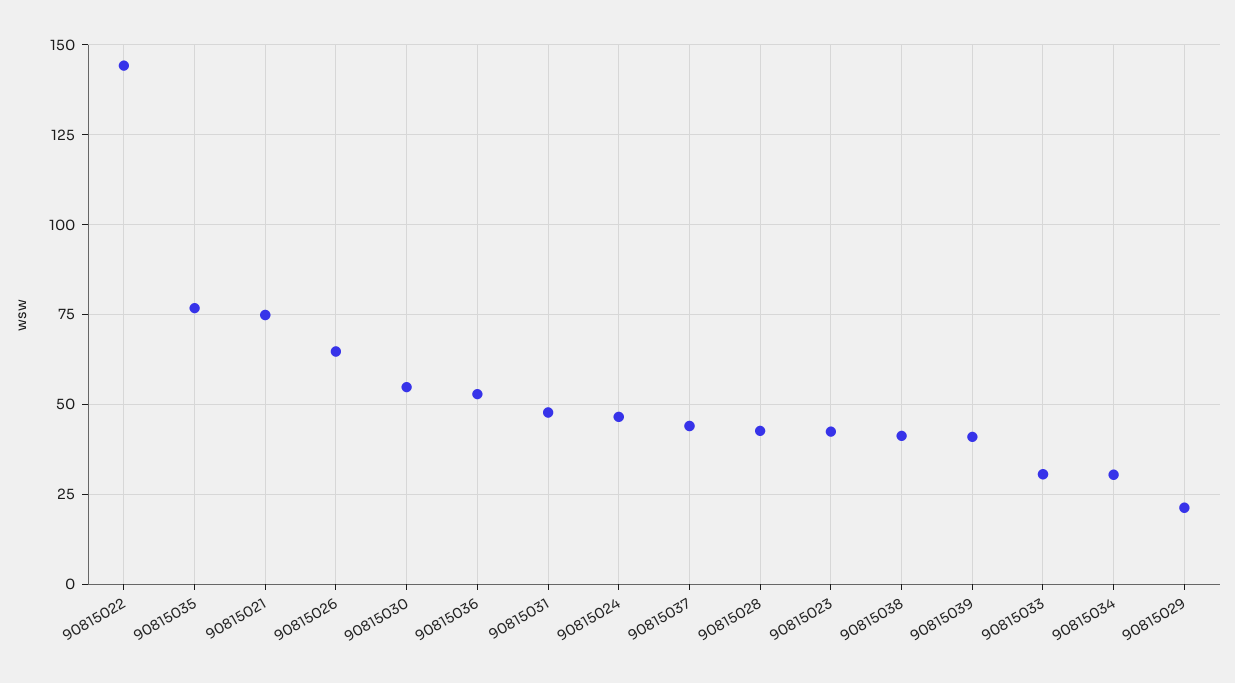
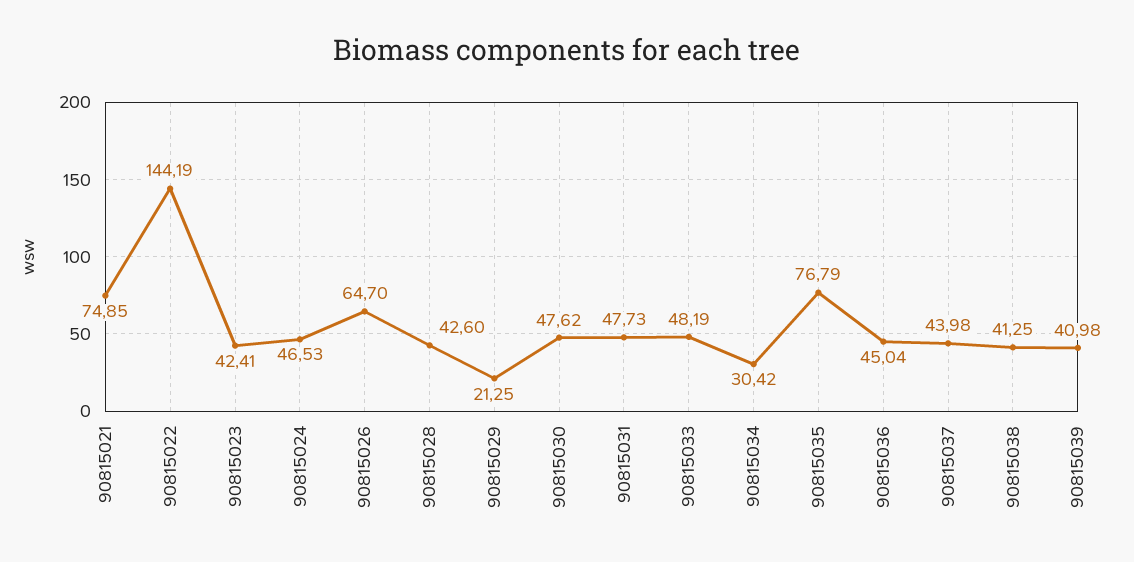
  {
    "90815022": 144.19,
    "90815035": 76.79,
    "90815021": 74.85,
    "90815026": 64.7,
-   "90815030": 55,
+   "90815030": 47.62,
-   "90815036": 52.5,
+   "90815036": 45.04,
    "90815031": 47.73,
    "90815024": 46.53,
    "90815037": 43.98,
    "90815028": 42.6,
    "90815023": 42.41,
    "90815038": 41.25,
    "90815039": 40.98,
-   "90815033": 30,
+   "90815033": 48.19,
    "90815034": 30.42,
    "90815029": 21.25
  }

